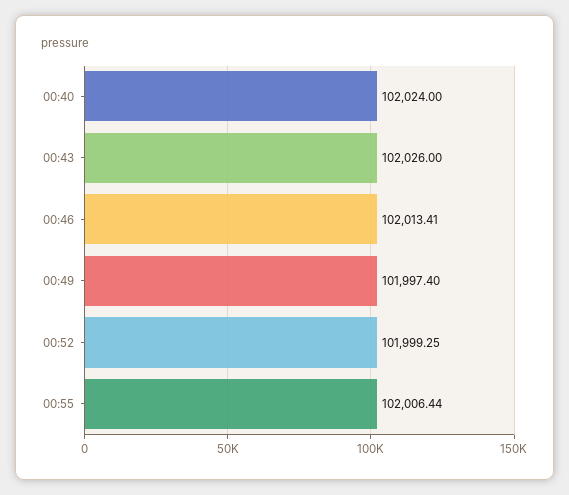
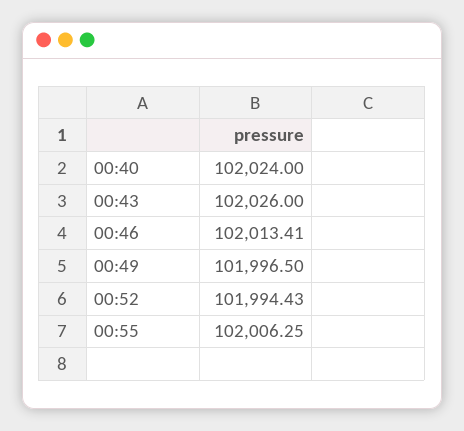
  {
    "00:40": 102024,
    "00:43": 102026,
    "00:46": 102013.41,
-   "00:49": 101997.4,
+   "00:49": 101996.5,
-   "00:52": 101999.25,
+   "00:52": 101994.43,
-   "00:55": 102006.44
+   "00:55": 102006.25
  }

